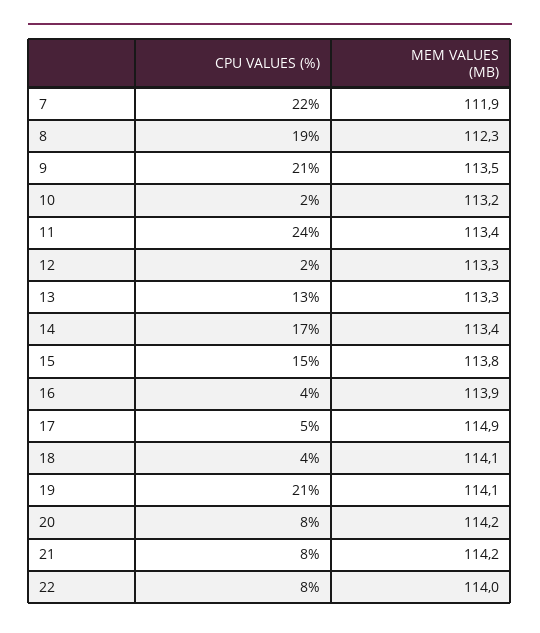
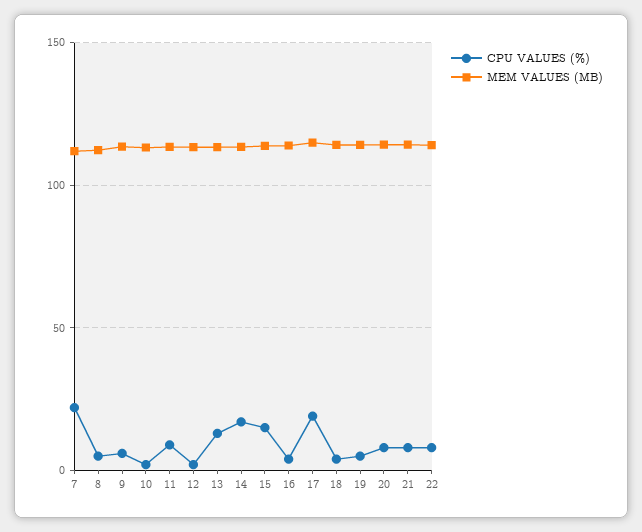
  {
    "CPU VALUES (%)": {
      "7": 22,
-     "8": 19,
+     "8": 5,
-     "9": 21,
+     "9": 5,
      "10": 2,
-     "11": 24,
+     "11": 10,
      "12": 2,
      "13": 13,
      "14": 17,
      "15": 15,
      "16": 4,
-     "17": 5,
+     "17": 20,
      "18": 4,
-     "19": 21,
+     "19": 5,
      "20": 8,
      "21": 8,
      "22": 8
    },
    "MEM VALUES (MB)": {
      "7": 111.9,
      "8": 112.3,
      "9": 113.5,
      "10": 113.2,
      "11": 113.4,
      "12": 113.3,
      "13": 113.3,
      "14": 113.4,
      "15": 113.8,
      "16": 113.9,
      "17": 114.9,
      "18": 114.1,
      "19": 114.1,
      "20": 114.2,
      "21": 114.2,
      "22": 114
    }
  }

